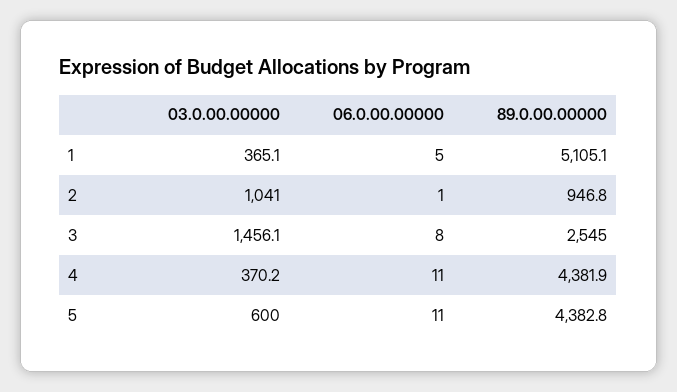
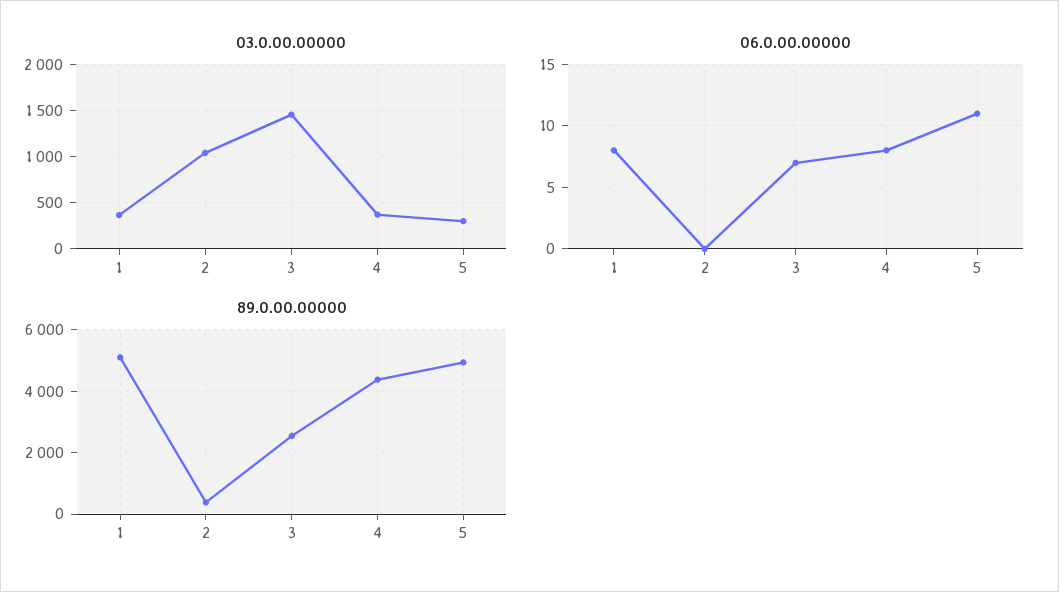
  {
    "03.0.00.00000": {
      "1": 365.1,
      "2": 1041,
      "3": 1456.1,
      "4": 370.2,
-     "5": 600
+     "5": 300
    },
    "06.0.00.00000": {
-     "1": 5,
+     "1": 8,
-     "2": 1,
+     "2": 0,
-     "3": 8,
+     "3": 7,
-     "4": 11,
+     "4": 8,
      "5": 11
    },
    "89.0.00.00000": {
      "1": 5105.1,
-     "2": 946.8,
+     "2": 400,
      "3": 2545,
      "4": 4381.9,
-     "5": 4382.8
+     "5": 5000
    }
  }

